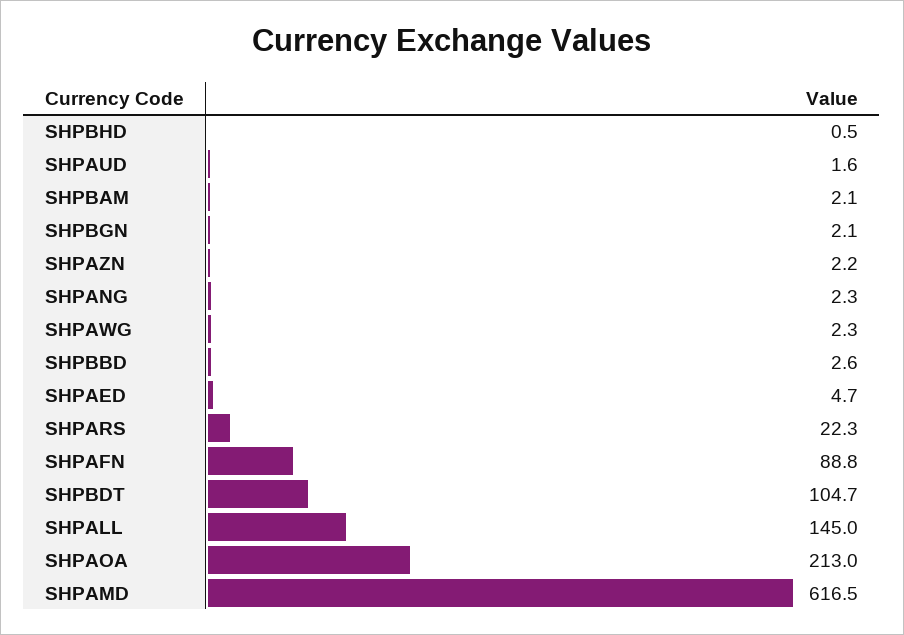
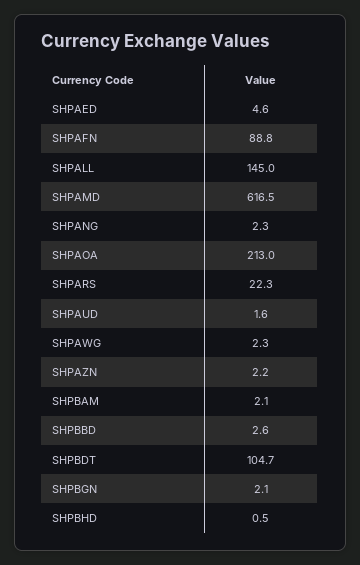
  {
    "SHPBHD": 0.5,
    "SHPAUD": 1.6,
    "SHPBAM": 2.1,
    "SHPBGN": 2.1,
    "SHPAZN": 2.2,
    "SHPANG": 2.3,
    "SHPAWG": 2.3,
    "SHPBBD": 2.6,
-   "SHPAED": 4.7,
+   "SHPAED": 4.6,
    "SHPARS": 22.3,
    "SHPAFN": 88.8,
    "SHPBDT": 104.7,
    "SHPALL": 145,
    "SHPAOA": 213,
    "SHPAMD": 616.5
  }

